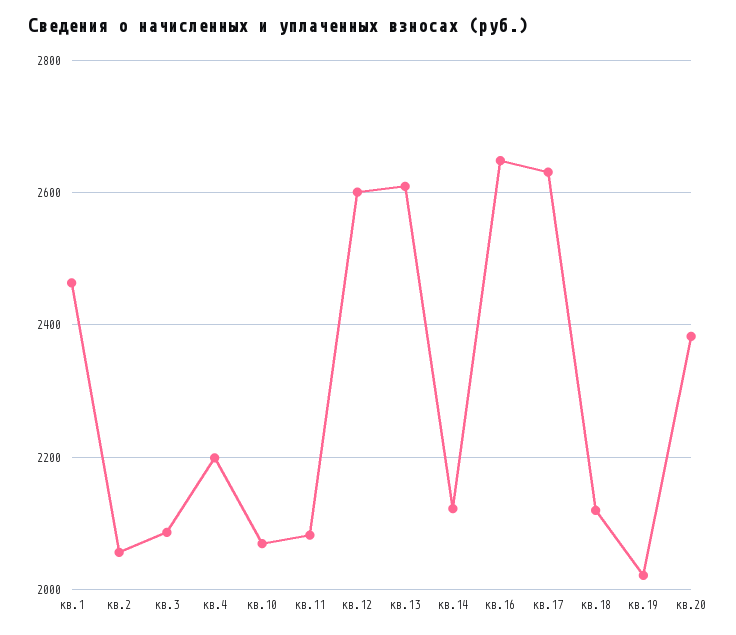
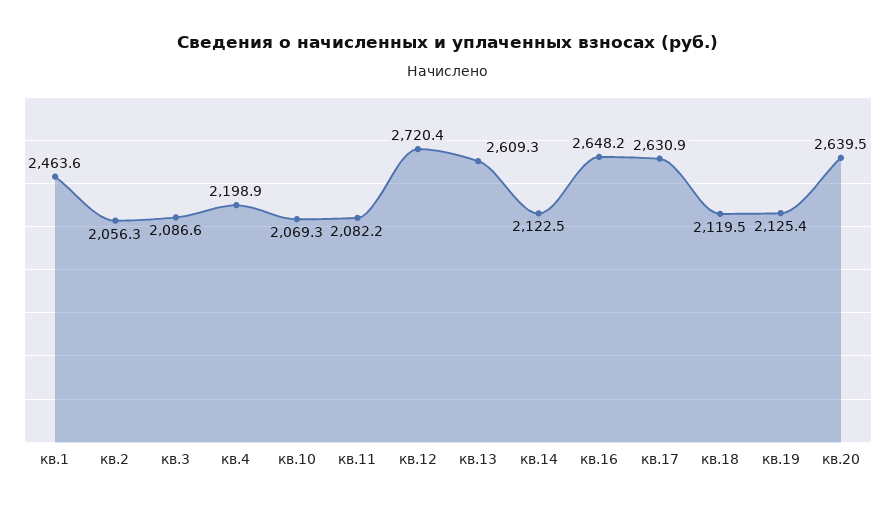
  {
    "кв.1": 2463.6,
    "кв.2": 2056.3,
    "кв.3": 2086.6,
    "кв.4": 2198.9,
    "кв.10": 2069.3,
    "кв.11": 2082.2,
-   "кв.12": 2600,
+   "кв.12": 2720.4,
    "кв.13": 2609.3,
    "кв.14": 2122.5,
    "кв.16": 2648.2,
    "кв.17": 2630.9,
    "кв.18": 2119.5,
-   "кв.19": 2020,
+   "кв.19": 2125.4,
-   "кв.20": 2380
+   "кв.20": 2639.5
  }

